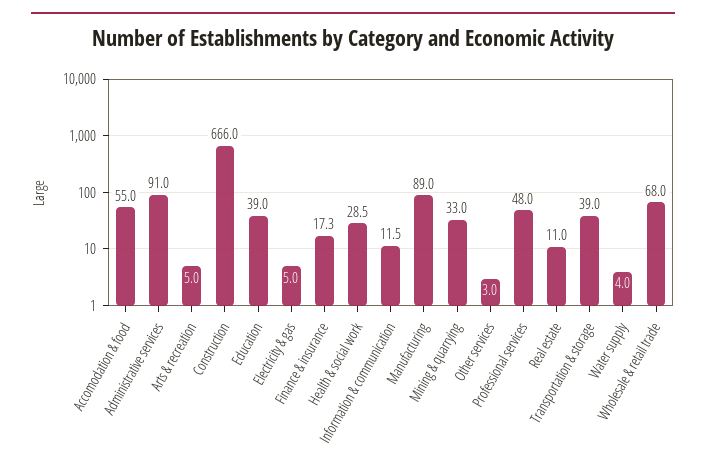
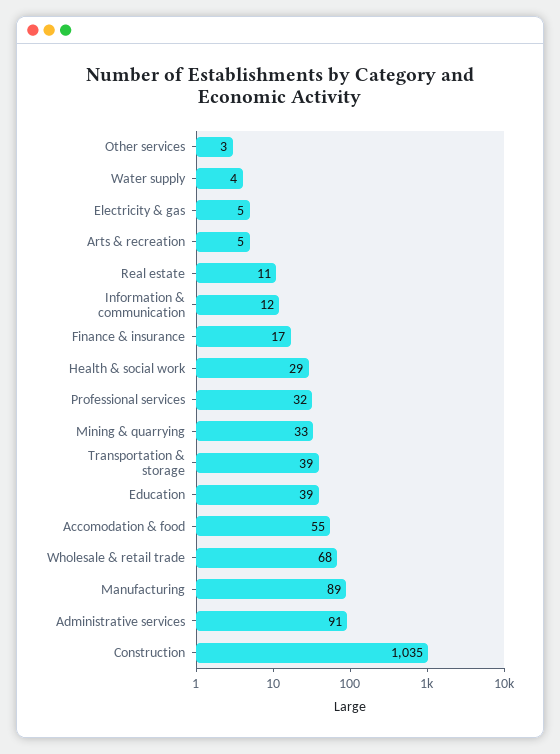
  {
    "Accomodation & food": 55,
    "Administrative services": 91,
    "Arts & recreation": 5,
-   "Construction": 666,
+   "Construction": 1035,
    "Education": 39,
    "Electricity & gas": 5,
    "Finance & insurance": 17.3,
    "Health & social work": 28.5,
    "Information & communication": 11.5,
    "Manufacturing": 89,
    "Mining & quarrying": 33,
    "Other services": 3,
-   "Professional services": 48,
+   "Professional services": 32,
    "Real estate": 11,
    "Transportation & storage": 39,
    "Water supply": 4,
    "Wholesale & retail trade": 68
  }

